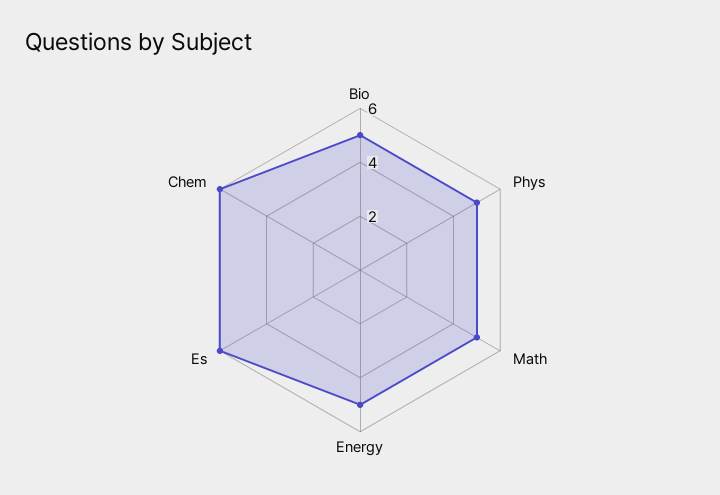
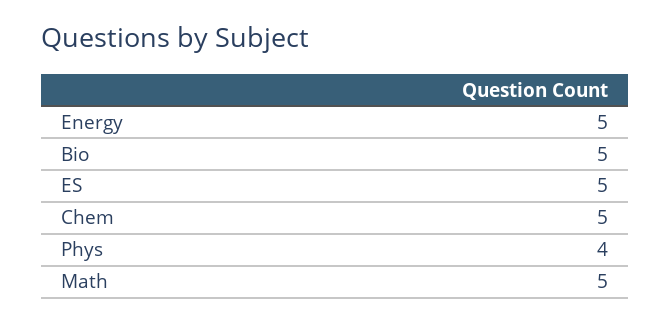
  {
    "Bio": 5,
-   "Phys": 5,
+   "Phys": 4,
    "Math": 5,
    "Energy": 5,
-   "Es": 6,
+   "Es": 5,
-   "Chem": 6
+   "Chem": 5
  }

